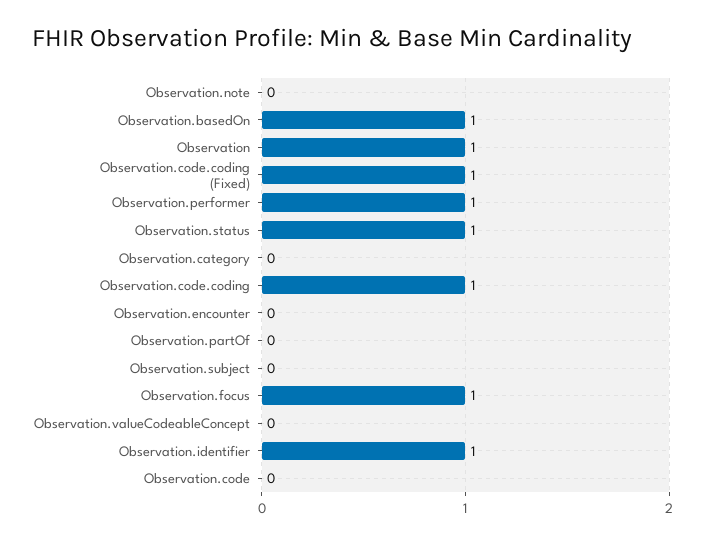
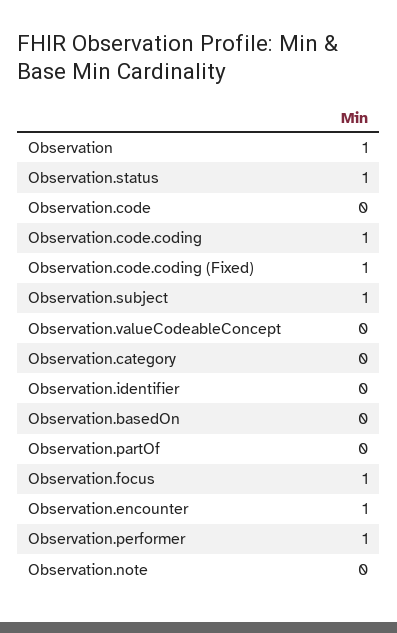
  {
    "Observation.note": 0,
-   "Observation.basedOn": 1,
+   "Observation.basedOn": 0,
    "Observation": 1,
    "Observation.code.coding (Fixed)": 1,
    "Observation.performer": 1,
    "Observation.status": 1,
    "Observation.category": 0,
    "Observation.code.coding": 1,
-   "Observation.encounter": 0,
+   "Observation.encounter": 1,
    "Observation.partOf": 0,
-   "Observation.subject": 0,
+   "Observation.subject": 1,
    "Observation.focus": 1,
    "Observation.valueCodeableConcept": 0,
-   "Observation.identifier": 1,
+   "Observation.identifier": 0,
    "Observation.code": 0
  }

